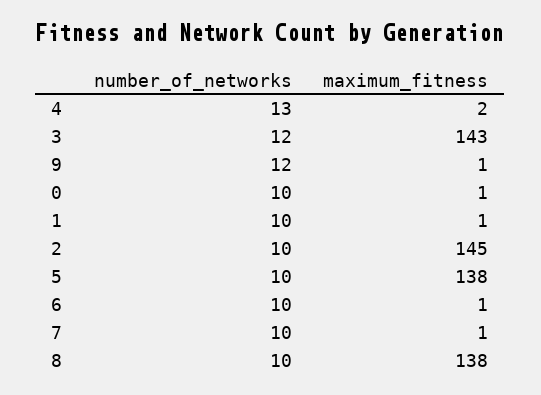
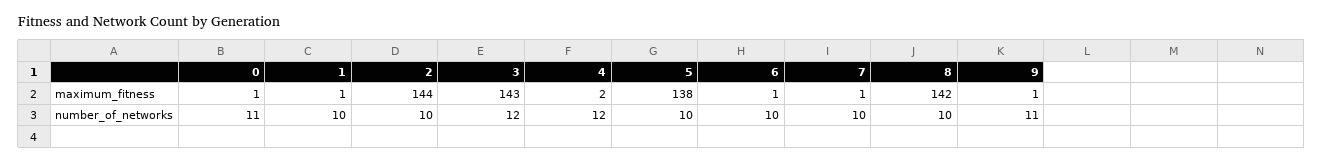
  {
    "number_of_networks": {
-     "4": 13,
+     "4": 12,
      "3": 12,
-     "9": 12,
+     "9": 11,
-     "0": 10,
+     "0": 11,
      "1": 10,
      "2": 10,
      "5": 10,
      "6": 10,
      "7": 10,
      "8": 10
    },
    "maximum_fitness": {
      "4": 2,
      "3": 143,
      "9": 1,
      "0": 1,
      "1": 1,
-     "2": 145,
+     "2": 144,
      "5": 138,
      "6": 1,
      "7": 1,
-     "8": 138
+     "8": 142
    }
  }

